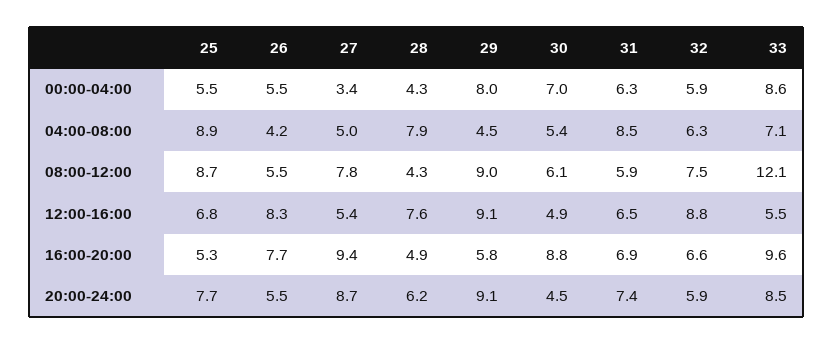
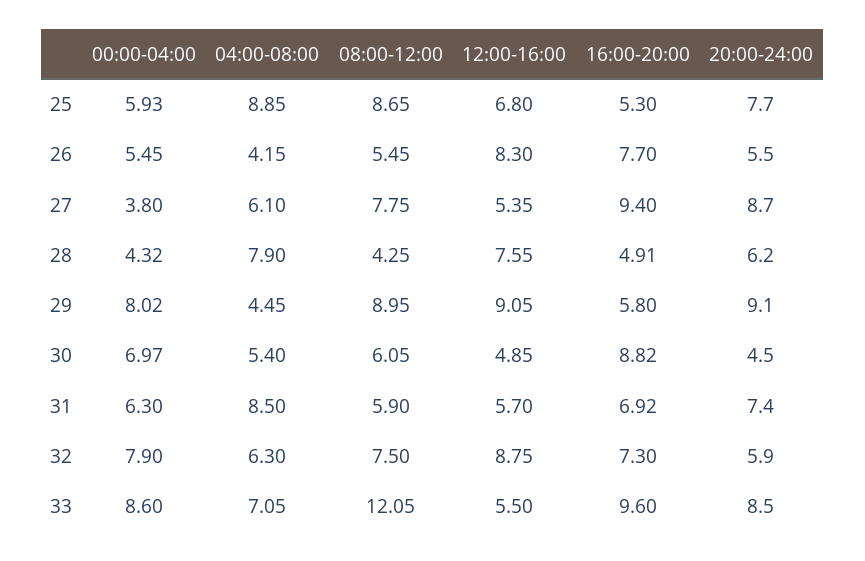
  {
    "25": {
-     "00:00-04:00": 5.5,
+     "00:00-04:00": 5.93,
      "04:00-08:00": 8.85,
      "08:00-12:00": 8.65,
      "12:00-16:00": 6.8,
      "16:00-20:00": 5.3,
      "20:00-24:00": 7.7
    },
    "26": {
      "00:00-04:00": 5.45,
      "04:00-08:00": 4.15,
      "08:00-12:00": 5.45,
      "12:00-16:00": 8.3,
      "16:00-20:00": 7.7,
      "20:00-24:00": 5.5
    },
    "27": {
-     "00:00-04:00": 3.4,
+     "00:00-04:00": 3.8,
-     "04:00-08:00": 5,
+     "04:00-08:00": 6.1,
      "08:00-12:00": 7.75,
      "12:00-16:00": 5.35,
      "16:00-20:00": 9.4,
      "20:00-24:00": 8.7
    },
    "28": {
      "00:00-04:00": 4.32,
      "04:00-08:00": 7.9,
      "08:00-12:00": 4.25,
      "12:00-16:00": 7.55,
      "16:00-20:00": 4.91,
      "20:00-24:00": 6.2
    },
    "29": {
      "00:00-04:00": 8.02,
      "04:00-08:00": 4.45,
      "08:00-12:00": 8.95,
      "12:00-16:00": 9.05,
      "16:00-20:00": 5.8,
      "20:00-24:00": 9.1
    },
    "30": {
      "00:00-04:00": 6.97,
      "04:00-08:00": 5.4,
      "08:00-12:00": 6.05,
      "12:00-16:00": 4.85,
      "16:00-20:00": 8.82,
      "20:00-24:00": 4.5
    },
    "31": {
      "00:00-04:00": 6.3,
      "04:00-08:00": 8.5,
      "08:00-12:00": 5.9,
-     "12:00-16:00": 6.5,
+     "12:00-16:00": 5.7,
      "16:00-20:00": 6.92,
      "20:00-24:00": 7.4
    },
    "32": {
-     "00:00-04:00": 5.9,
+     "00:00-04:00": 7.9,
      "04:00-08:00": 6.3,
      "08:00-12:00": 7.5,
      "12:00-16:00": 8.75,
-     "16:00-20:00": 6.6,
+     "16:00-20:00": 7.3,
      "20:00-24:00": 5.9
    },
    "33": {
      "00:00-04:00": 8.6,
      "04:00-08:00": 7.05,
      "08:00-12:00": 12.05,
      "12:00-16:00": 5.5,
      "16:00-20:00": 9.6,
      "20:00-24:00": 8.5
    }
  }

